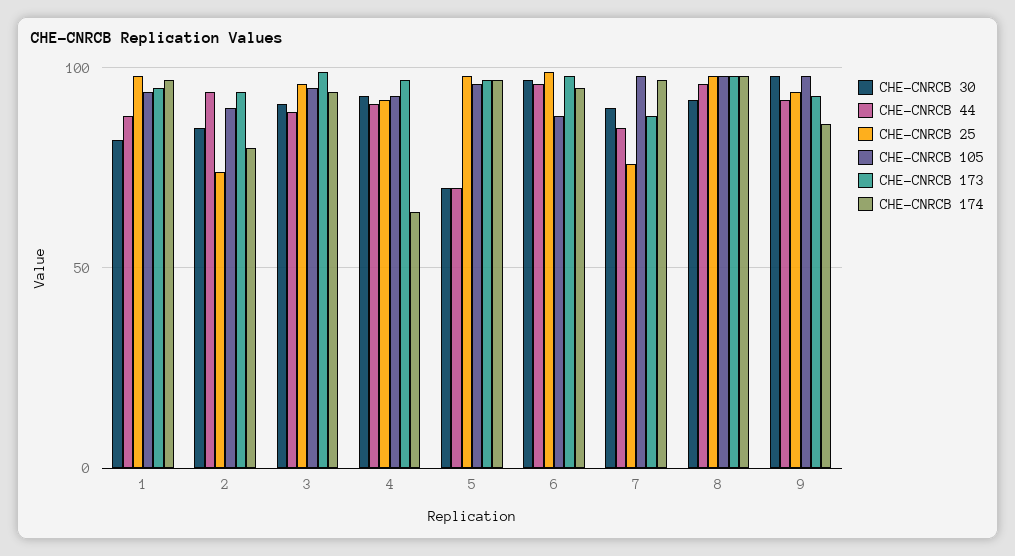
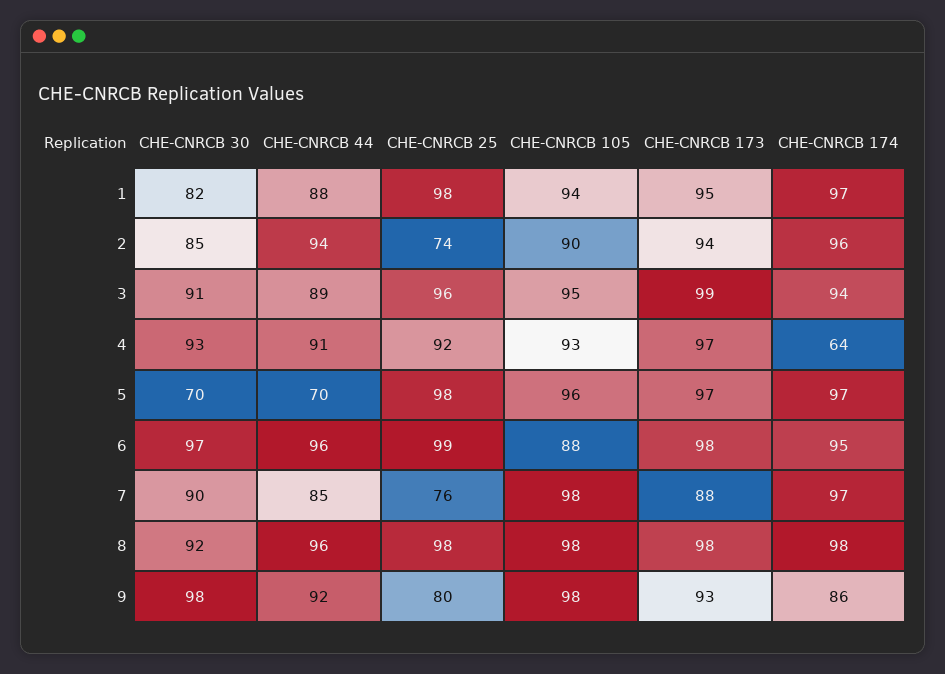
  {
    "CHE-CNRCB 30": {
      "1": 82,
      "2": 85,
      "3": 91,
      "4": 93,
      "5": 70,
      "6": 97,
      "7": 90,
      "8": 92,
      "9": 98
    },
    "CHE-CNRCB 44": {
      "1": 88,
      "2": 94,
      "3": 89,
      "4": 91,
      "5": 70,
      "6": 96,
      "7": 85,
      "8": 96,
      "9": 92
    },
    "CHE-CNRCB 25": {
      "1": 98,
      "2": 74,
      "3": 96,
      "4": 92,
      "5": 98,
      "6": 99,
      "7": 76,
      "8": 98,
-     "9": 95
+     "9": 80
    },
    "CHE-CNRCB 105": {
      "1": 94,
      "2": 90,
      "3": 95,
      "4": 93,
      "5": 96,
      "6": 88,
      "7": 98,
      "8": 98,
      "9": 98
    },
    "CHE-CNRCB 173": {
      "1": 95,
      "2": 94,
      "3": 99,
      "4": 97,
      "5": 97,
      "6": 98,
      "7": 88,
      "8": 98,
      "9": 93
    },
    "CHE-CNRCB 174": {
      "1": 97,
-     "2": 80,
+     "2": 96,
      "3": 94,
      "4": 64,
      "5": 97,
      "6": 95,
      "7": 97,
      "8": 98,
      "9": 86
    }
  }

